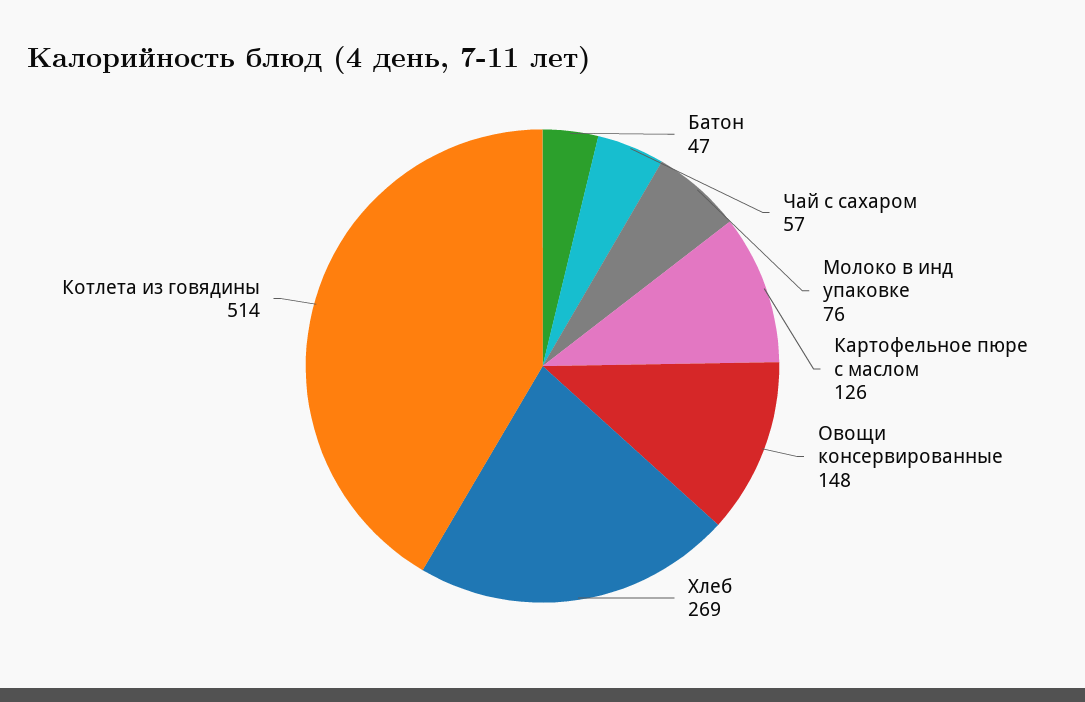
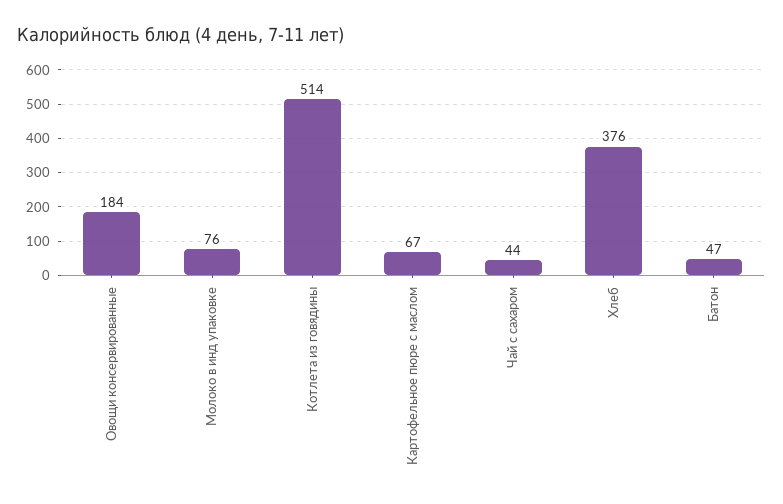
  {
    "Батон": 47,
-   "Чай с сахаром": 57,
+   "Чай с сахаром": 44,
    "Молоко в инд упаковке": 76,
-   "Картофельное пюре с маслом": 126,
+   "Картофельное пюре с маслом": 67,
-   "Овощи консервированные": 148,
+   "Овощи консервированные": 184,
-   "Хлеб": 269,
+   "Хлеб": 376,
    "Котлета из говядины": 514
  }

